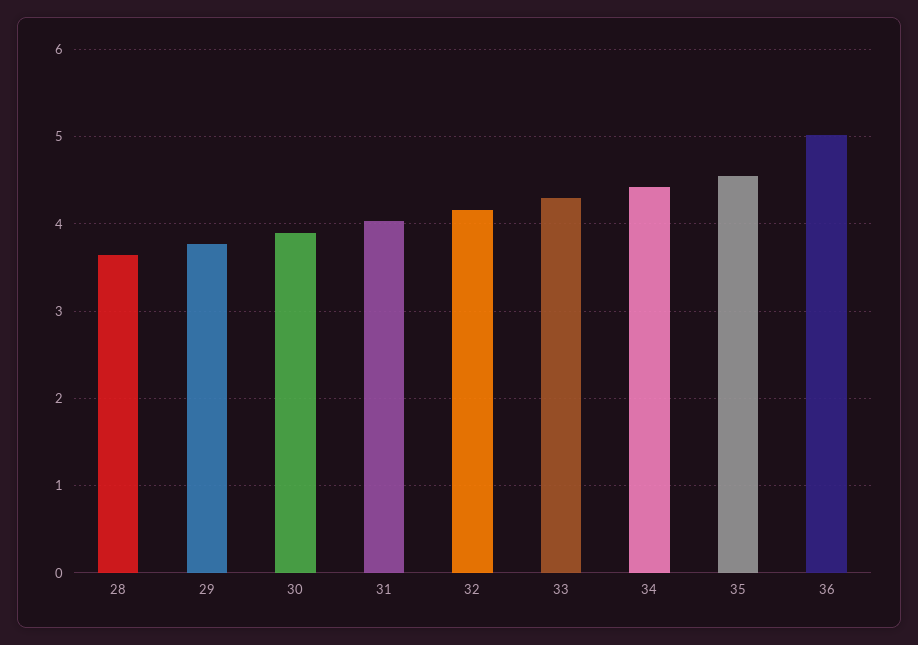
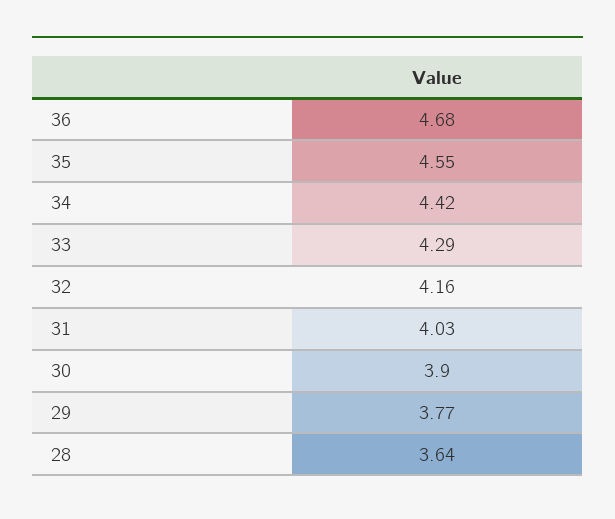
  {
    "28": 3.64,
    "29": 3.77,
    "30": 3.9,
    "31": 4.03,
    "32": 4.16,
    "33": 4.29,
    "34": 4.42,
    "35": 4.55,
-   "36": 5
+   "36": 4.68
  }

